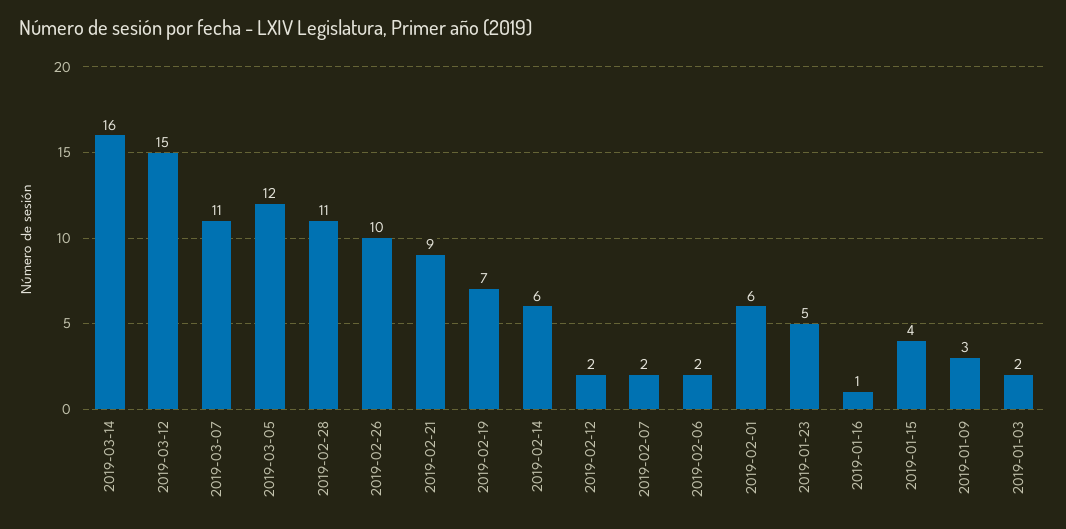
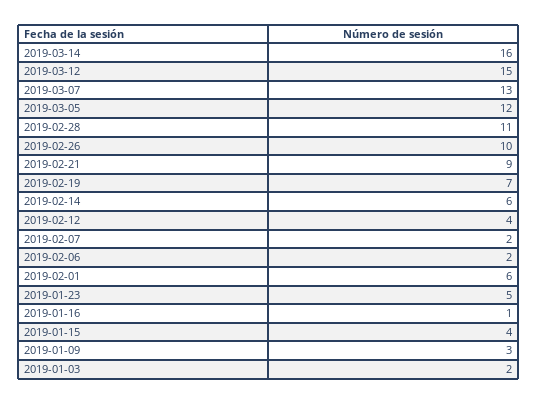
  {
    "2019-03-14": 16,
    "2019-03-12": 15,
-   "2019-03-07": 11,
+   "2019-03-07": 13,
    "2019-03-05": 12,
    "2019-02-28": 11,
    "2019-02-26": 10,
    "2019-02-21": 9,
    "2019-02-19": 7,
    "2019-02-14": 6,
-   "2019-02-12": 2,
+   "2019-02-12": 4,
    "2019-02-07": 2,
    "2019-02-06": 2,
    "2019-02-01": 6,
    "2019-01-23": 5,
    "2019-01-16": 1,
    "2019-01-15": 4,
    "2019-01-09": 3,
    "2019-01-03": 2
  }

